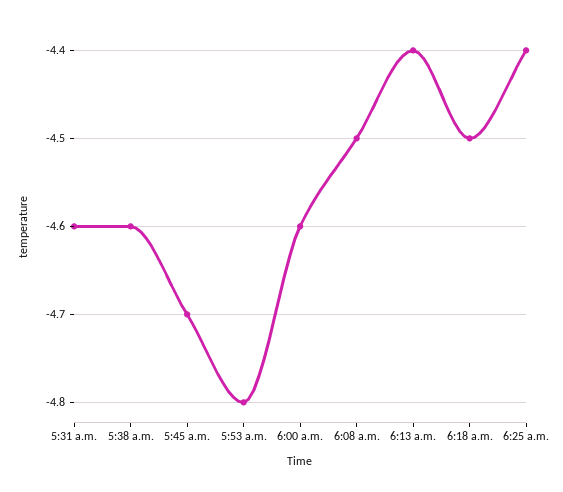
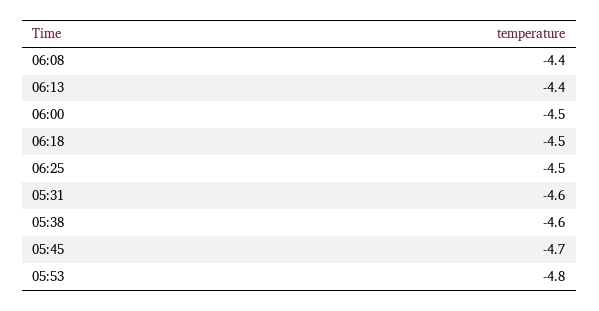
  {
    "5:31 a.m.": -4.6,
    "5:38 a.m.": -4.6,
    "5:45 a.m.": -4.7,
    "5:53 a.m.": -4.8,
-   "6:00 a.m.": -4.6,
+   "6:00 a.m.": -4.5,
-   "6:08 a.m.": -4.5,
+   "6:08 a.m.": -4.4,
    "6:13 a.m.": -4.4,
    "6:18 a.m.": -4.5,
-   "6:25 a.m.": -4.4
+   "6:25 a.m.": -4.5
  }

